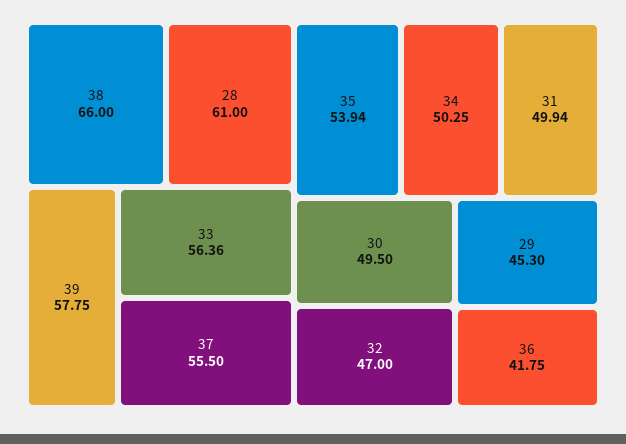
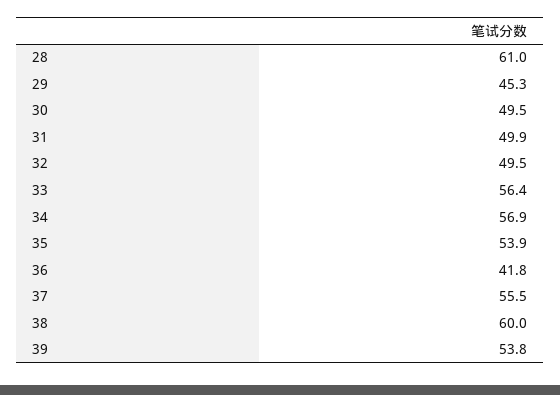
  {
-   "38": 66,
+   "38": 60,
    "28": 61,
-   "39": 57.75,
+   "39": 53.8,
    "33": 56.36,
    "37": 55.5,
    "35": 53.94,
-   "34": 50.25,
+   "34": 56.9,
    "31": 49.94,
    "30": 49.5,
-   "32": 47,
+   "32": 49.5,
    "29": 45.3,
    "36": 41.75
  }

